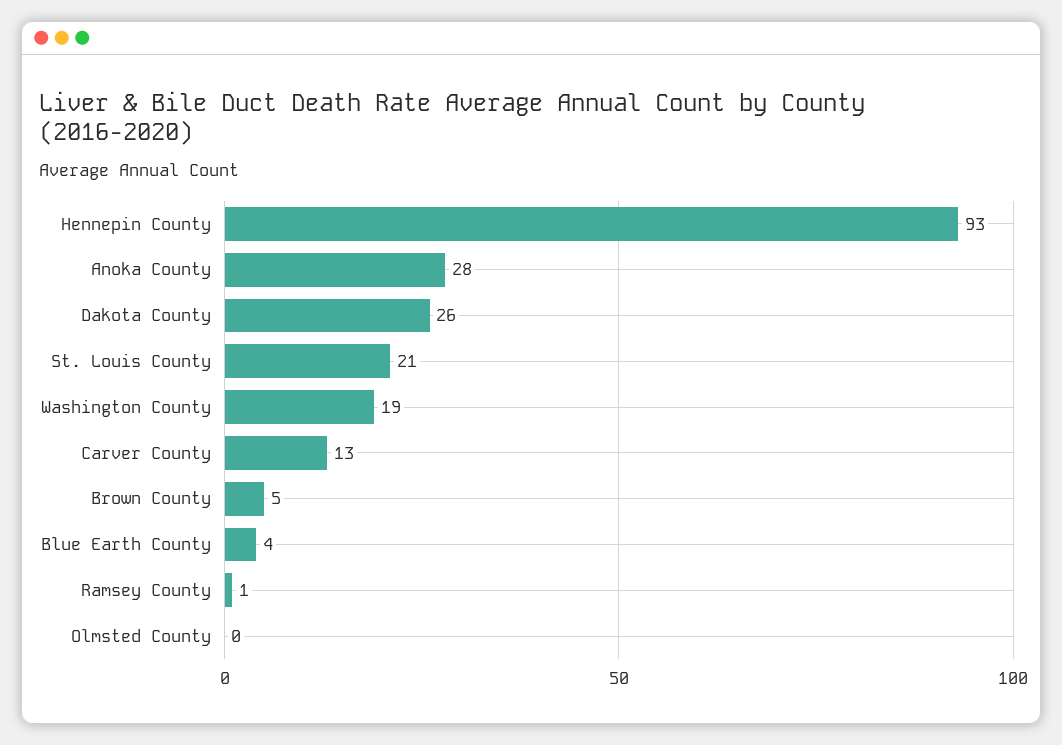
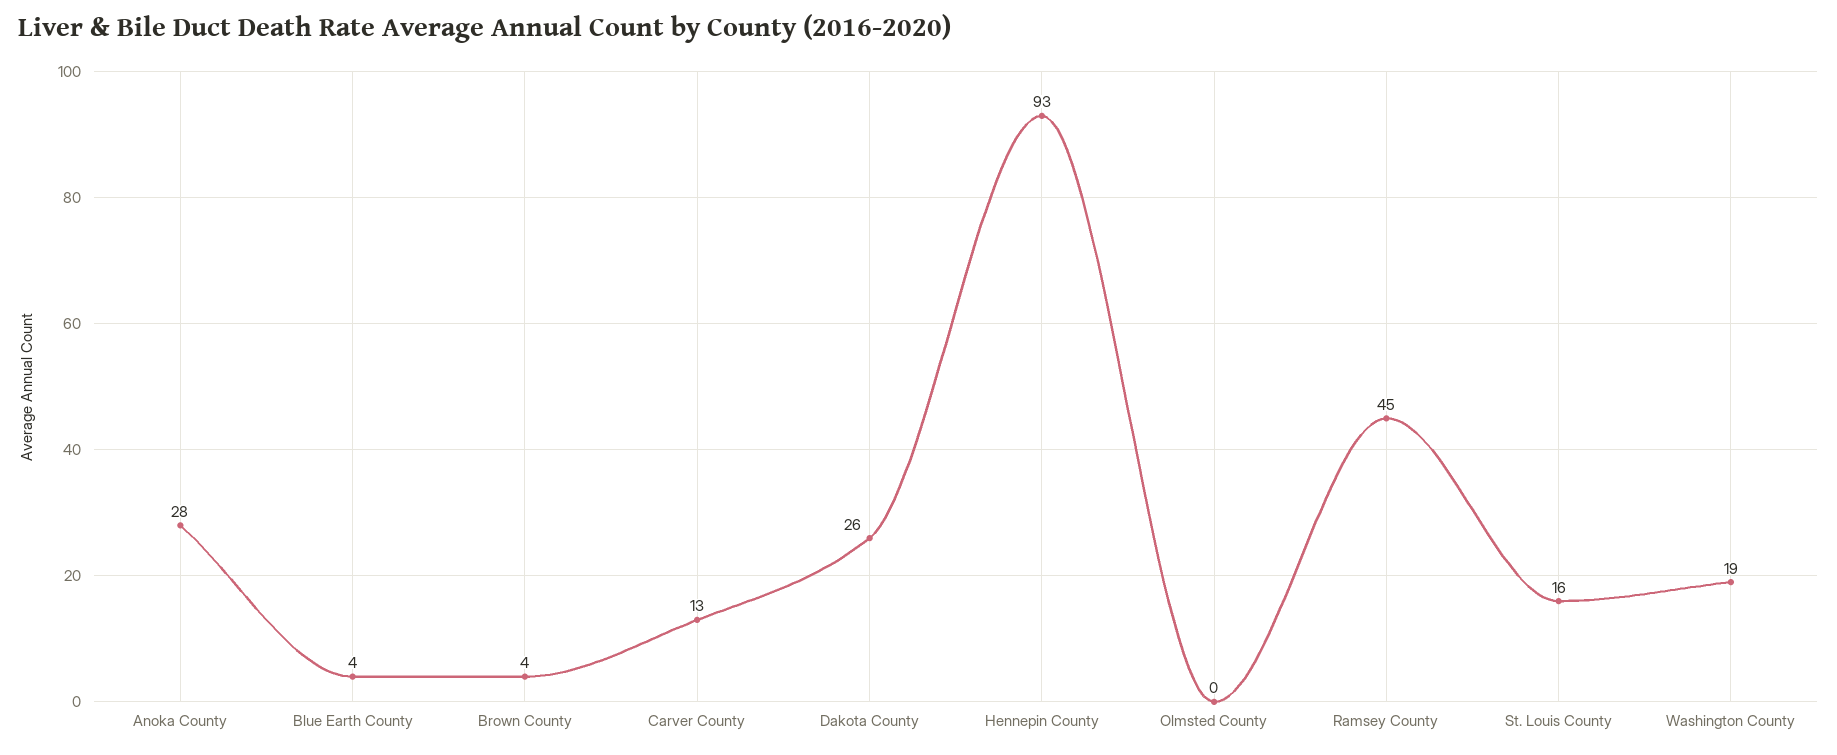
  {
    "Hennepin County": 93,
    "Anoka County": 28,
    "Dakota County": 26,
-   "St. Louis County": 21,
+   "St. Louis County": 16,
    "Washington County": 19,
    "Carver County": 13,
-   "Brown County": 5,
+   "Brown County": 4,
    "Blue Earth County": 4,
-   "Ramsey County": 1,
+   "Ramsey County": 45,
    "Olmsted County": 0
  }

